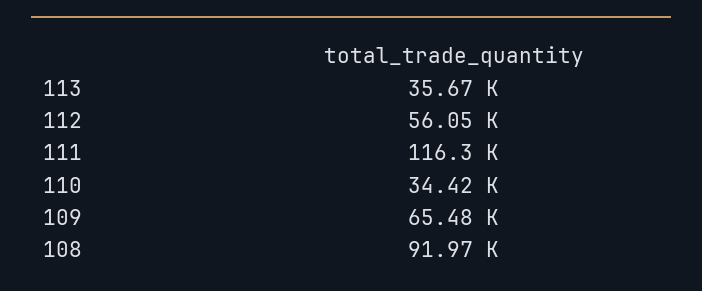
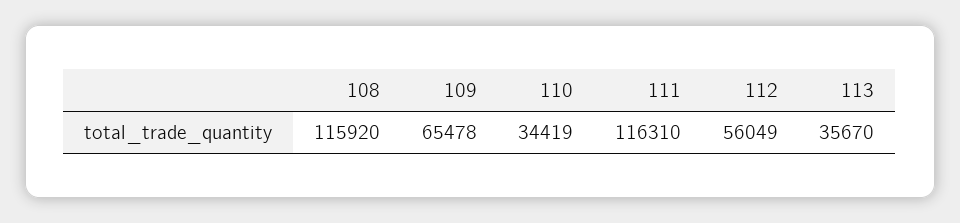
  {
    "113": 35670,
    "112": 56049,
    "111": 116310,
    "110": 34419,
    "109": 65478,
-   "108": 91970
+   "108": 115920
  }

